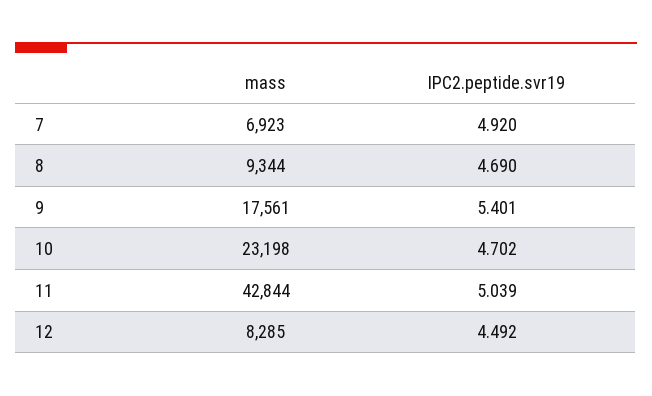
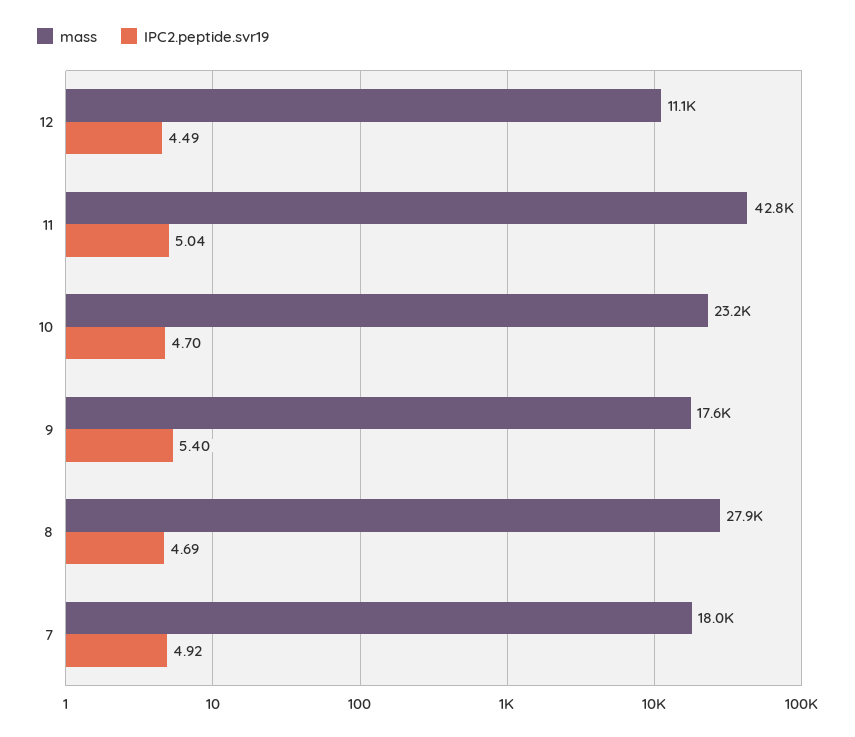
  {
    "mass": {
-     "7": 6923,
+     "7": 18000,
-     "8": 9344,
+     "8": 27900,
      "9": 17561,
      "10": 23198,
      "11": 42844,
-     "12": 8285
+     "12": 11100
    },
    "IPC2.peptide.svr19": {
      "7": 4.92,
      "8": 4.69,
      "9": 5.401,
      "10": 4.702,
      "11": 5.039,
      "12": 4.492
    }
  }

